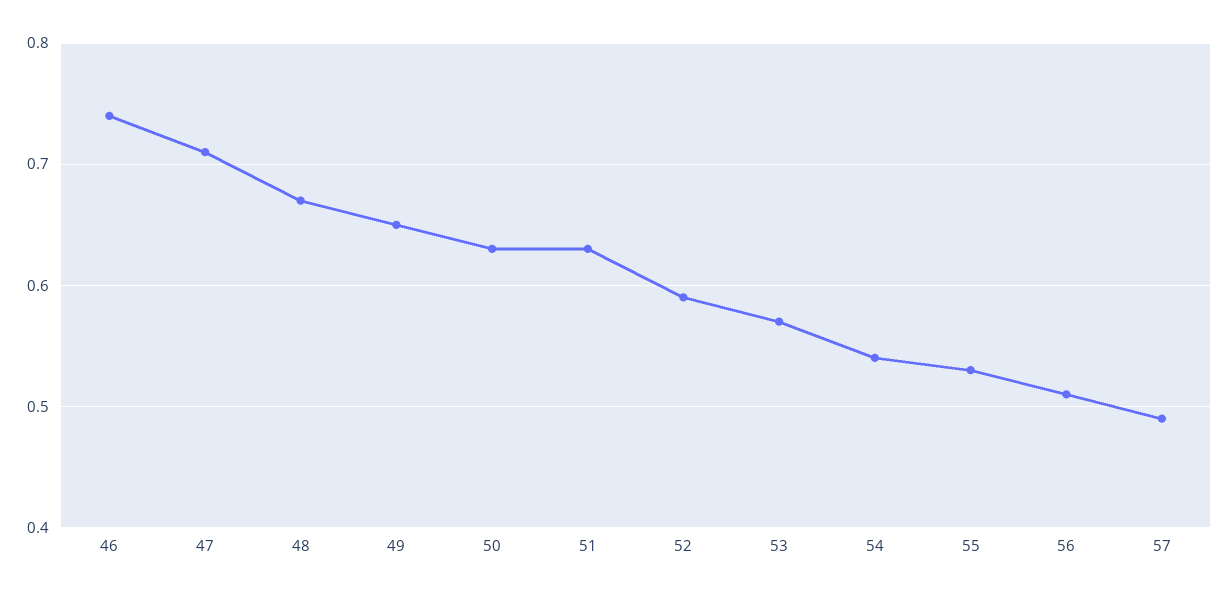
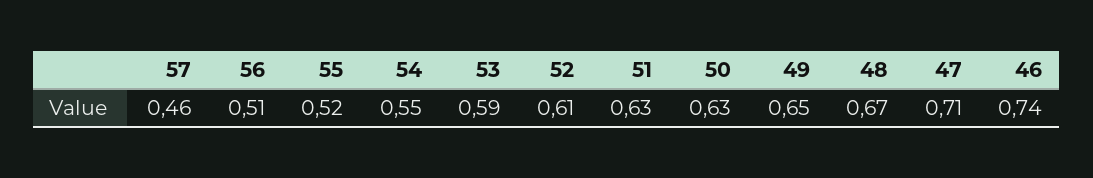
  {
    "46": 0.74,
    "47": 0.71,
    "48": 0.67,
    "49": 0.65,
    "50": 0.63,
    "51": 0.63,
-   "52": 0.59,
+   "52": 0.61,
-   "53": 0.57,
+   "53": 0.59,
-   "54": 0.54,
+   "54": 0.55,
-   "55": 0.53,
+   "55": 0.52,
    "56": 0.51,
-   "57": 0.49
+   "57": 0.46
  }

